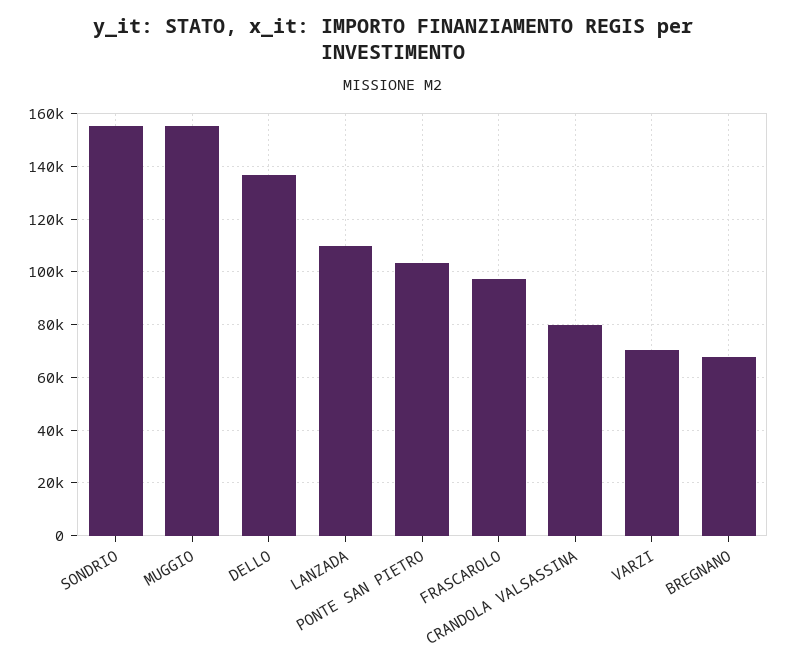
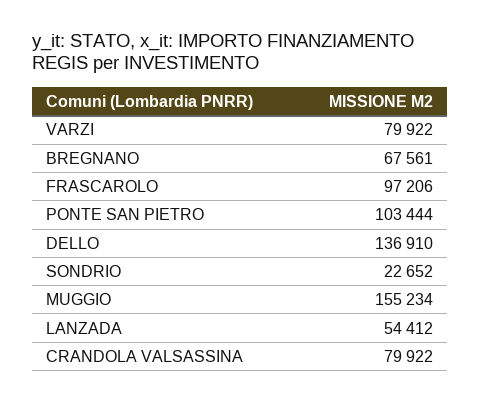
  {
-   "SONDRIO": 155000,
+   "SONDRIO": 22652,
    "MUGGIO": 155234,
    "DELLO": 136910,
-   "LANZADA": 110000,
+   "LANZADA": 54412,
    "PONTE SAN PIETRO": 103444,
    "FRASCAROLO": 97206,
    "CRANDOLA VALSASSINA": 79922,
-   "VARZI": 70000,
+   "VARZI": 79922,
    "BREGNANO": 67561
  }

